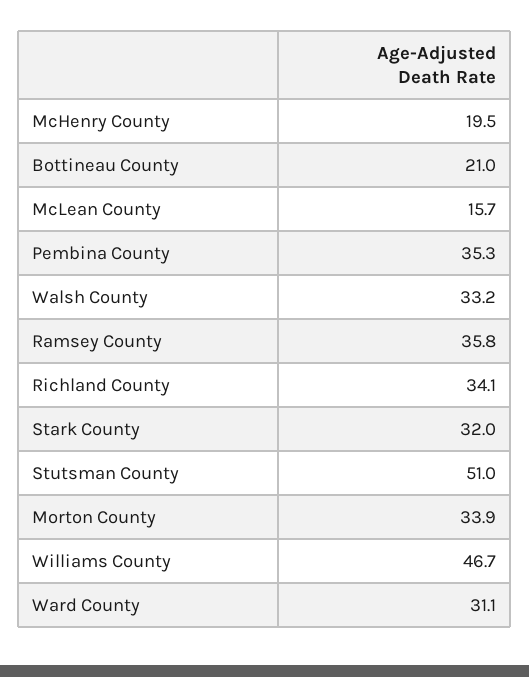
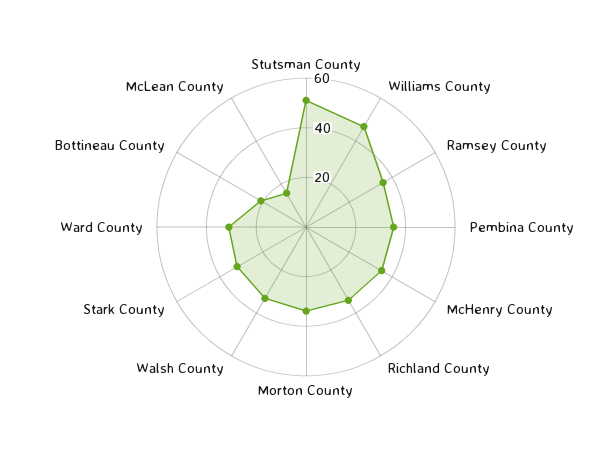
  {
-   "McHenry County": 19.5,
+   "McHenry County": 35,
    "Bottineau County": 21,
    "McLean County": 15.7,
    "Pembina County": 35.3,
    "Walsh County": 33.2,
    "Ramsey County": 35.8,
    "Richland County": 34.1,
    "Stark County": 32,
    "Stutsman County": 51,
    "Morton County": 33.9,
    "Williams County": 46.7,
    "Ward County": 31.1
  }

